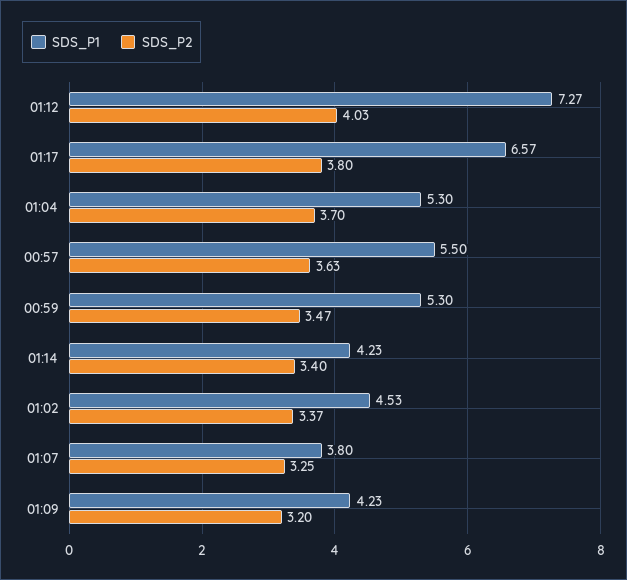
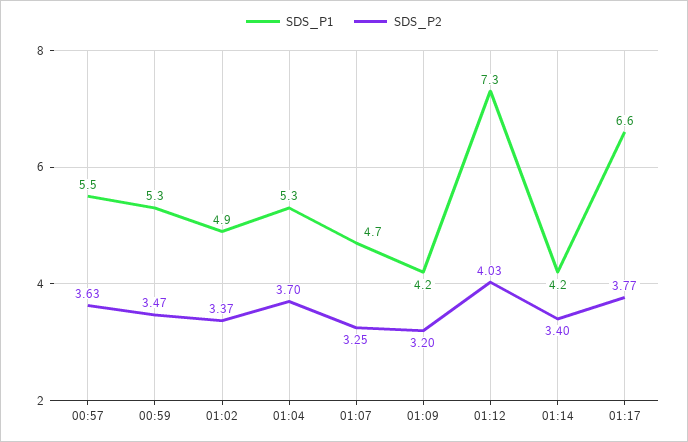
  {
    "SDS_P1": {
      "01:12": 7.27,
      "01:17": 6.57,
      "01:04": 5.3,
      "00:57": 5.5,
      "00:59": 5.3,
      "01:14": 4.23,
-     "01:02": 4.53,
+     "01:02": 4.9,
-     "01:07": 3.8,
+     "01:07": 4.7,
      "01:09": 4.23
    },
    "SDS_P2": {
      "01:12": 4.03,
-     "01:17": 3.8,
+     "01:17": 3.77,
      "01:04": 3.7,
      "00:57": 3.63,
      "00:59": 3.47,
      "01:14": 3.4,
      "01:02": 3.37,
      "01:07": 3.25,
      "01:09": 3.2
    }
  }

